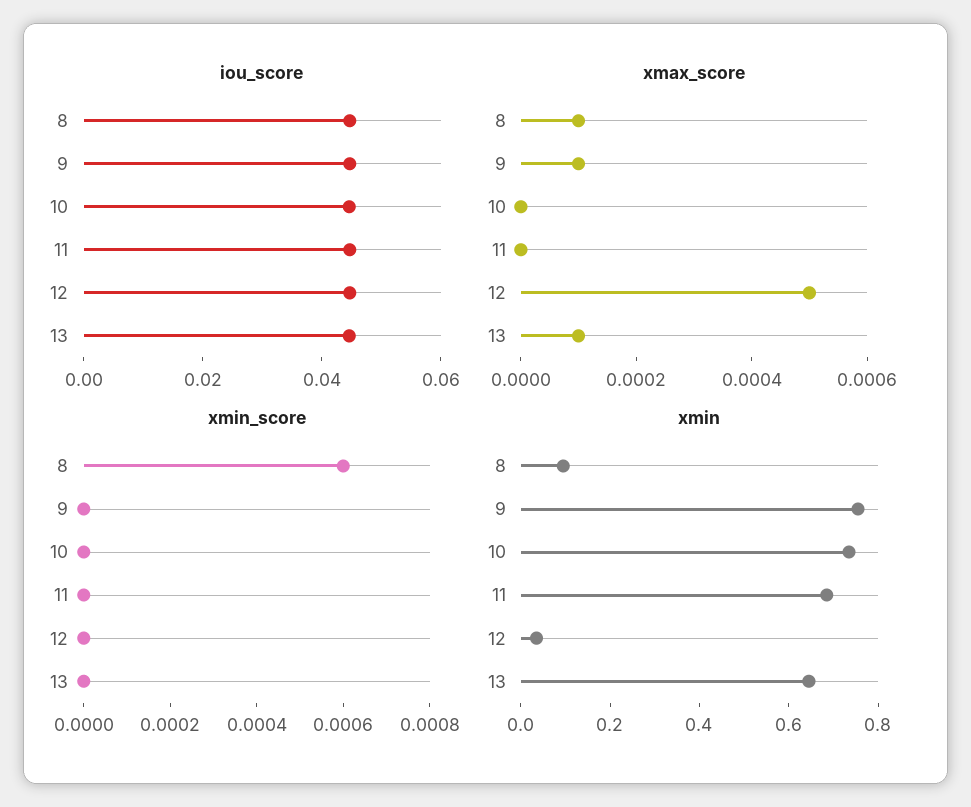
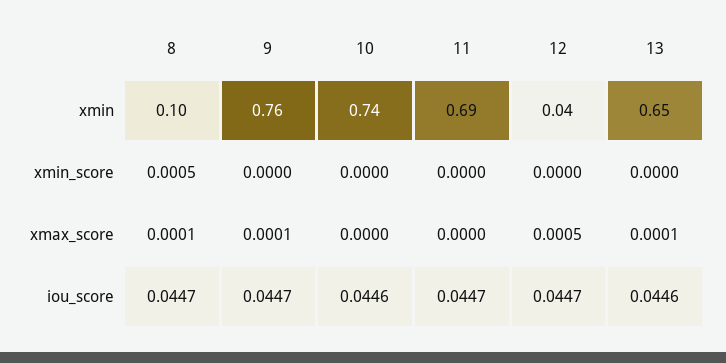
  {
    "iou_score": {
      "8": 0.0447,
      "9": 0.0447,
      "10": 0.0446,
      "11": 0.0447,
      "12": 0.0447,
      "13": 0.0446
    },
    "xmax_score": {
      "8": 0.0001,
      "9": 0.0001,
      "10": 0,
      "11": 0,
      "12": 0.0005,
      "13": 0.0001
    },
    "xmin_score": {
-     "8": 0.0006,
+     "8": 0.0005,
      "9": 0,
      "10": 0,
      "11": 0,
      "12": 0,
      "13": 0
    },
    "xmin": {
      "8": 0.1,
      "9": 0.76,
      "10": 0.74,
      "11": 0.69,
      "12": 0.04,
      "13": 0.65
    }
  }

